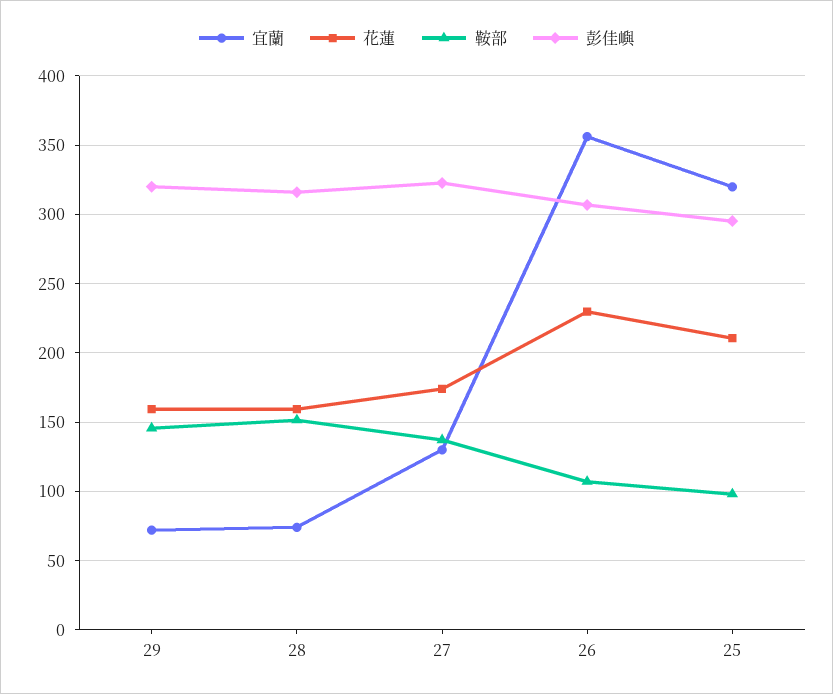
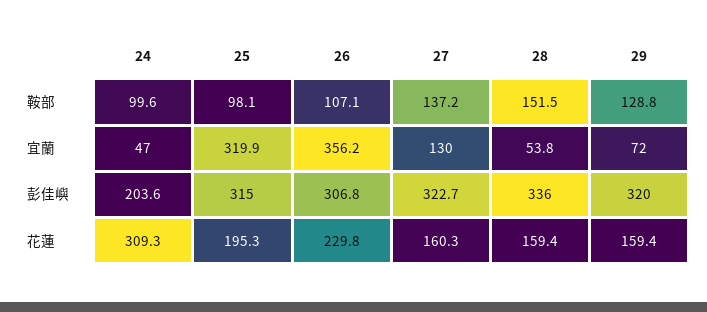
  {
    "宜蘭": {
      "29": 72,
-     "28": 75,
+     "28": 53.8,
      "27": 130,
      "26": 356.2,
-     "25": 319.9
+     "25": 319.9,
+     "24": 47
    },
    "花蓮": {
      "29": 159.4,
      "28": 159.4,
-     "27": 175,
+     "27": 160.3,
      "26": 229.8,
-     "25": 210
+     "25": 195.3,
+     "24": 309.3
    },
    "鞍部": {
-     "29": 145,
+     "29": 128.8,
      "28": 151.5,
      "27": 137.2,
      "26": 107.1,
-     "25": 98.1
+     "25": 98.1,
+     "24": 99.6
    },
    "彭佳嶼": {
      "29": 320,
-     "28": 315,
+     "28": 336,
      "27": 322.7,
      "26": 306.8,
-     "25": 295
+     "25": 315,
+     "24": 203.6
    }
  }

